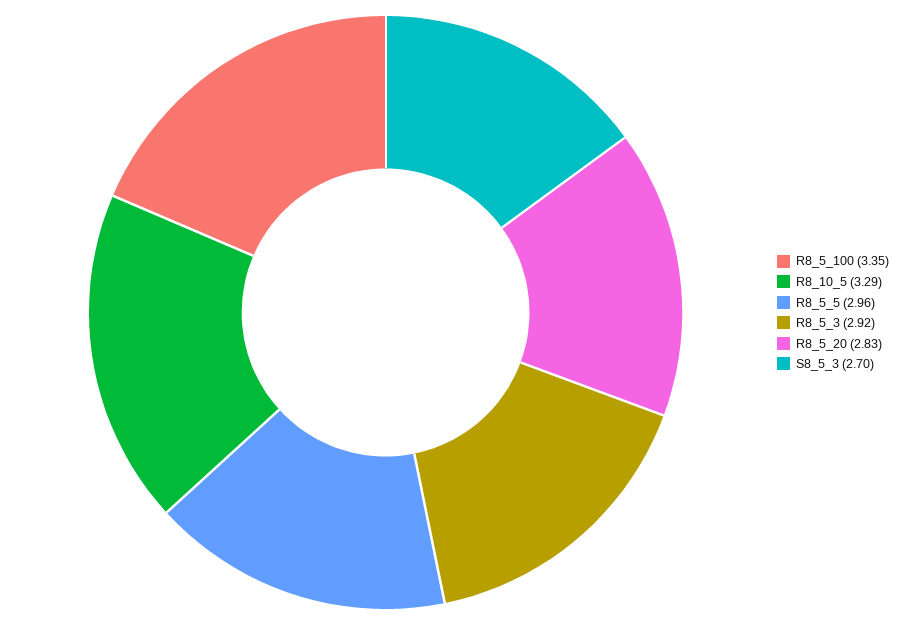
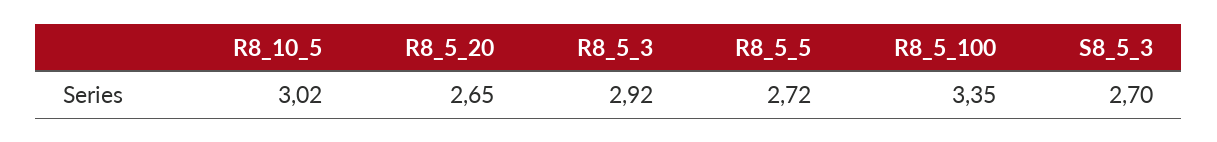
  {
    "R8_5_100": 3.35,
-   "R8_10_5": 3.29,
+   "R8_10_5": 3.02,
-   "R8_5_5": 2.96,
+   "R8_5_5": 2.72,
    "R8_5_3": 2.92,
-   "R8_5_20": 2.83,
+   "R8_5_20": 2.65,
    "S8_5_3": 2.7
  }

